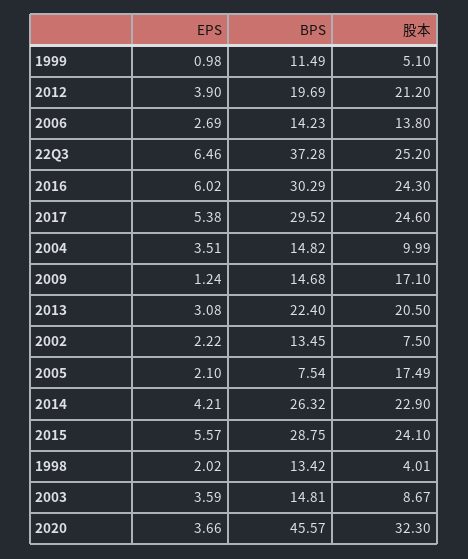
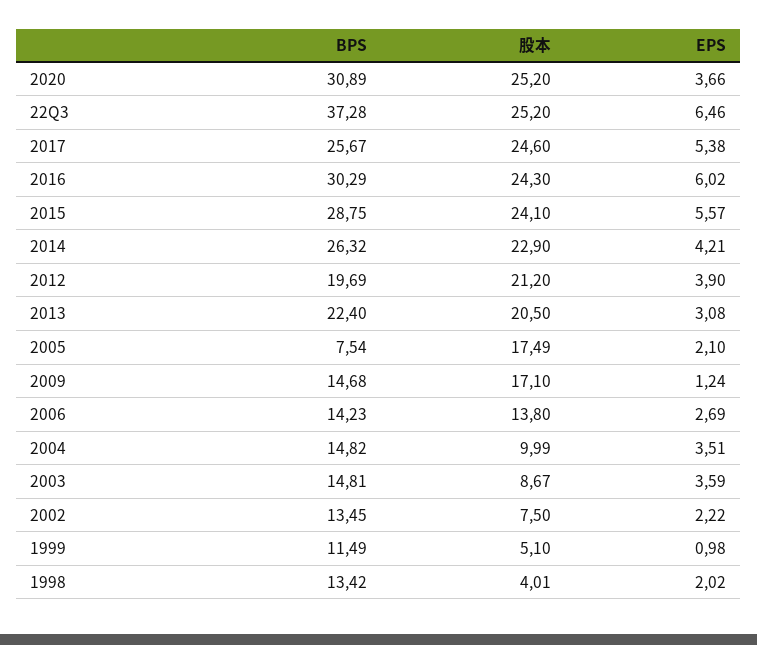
  {
    "EPS": {
      "1999": 0.98,
      "2012": 3.9,
      "2006": 2.69,
      "22Q3": 6.46,
      "2016": 6.02,
      "2017": 5.38,
      "2004": 3.51,
      "2009": 1.24,
      "2013": 3.08,
      "2002": 2.22,
      "2005": 2.1,
      "2014": 4.21,
      "2015": 5.57,
      "1998": 2.02,
      "2003": 3.59,
      "2020": 3.66
    },
    "BPS": {
      "1999": 11.49,
      "2012": 19.69,
      "2006": 14.23,
      "22Q3": 37.28,
      "2016": 30.29,
-     "2017": 29.52,
+     "2017": 25.67,
      "2004": 14.82,
      "2009": 14.68,
      "2013": 22.4,
      "2002": 13.45,
      "2005": 7.54,
      "2014": 26.32,
      "2015": 28.75,
      "1998": 13.42,
      "2003": 14.81,
-     "2020": 45.57
+     "2020": 30.89
    },
    "股本": {
      "1999": 5.1,
      "2012": 21.2,
      "2006": 13.8,
      "22Q3": 25.2,
      "2016": 24.3,
      "2017": 24.6,
      "2004": 9.99,
      "2009": 17.1,
      "2013": 20.5,
      "2002": 7.5,
      "2005": 17.49,
      "2014": 22.9,
      "2015": 24.1,
      "1998": 4.01,
      "2003": 8.67,
-     "2020": 32.3
+     "2020": 25.2
    }
  }

